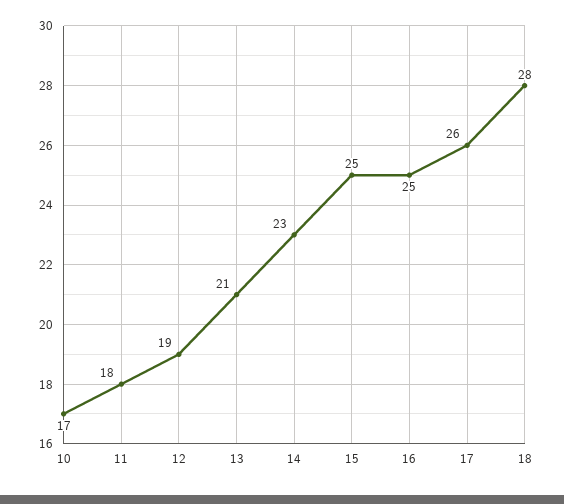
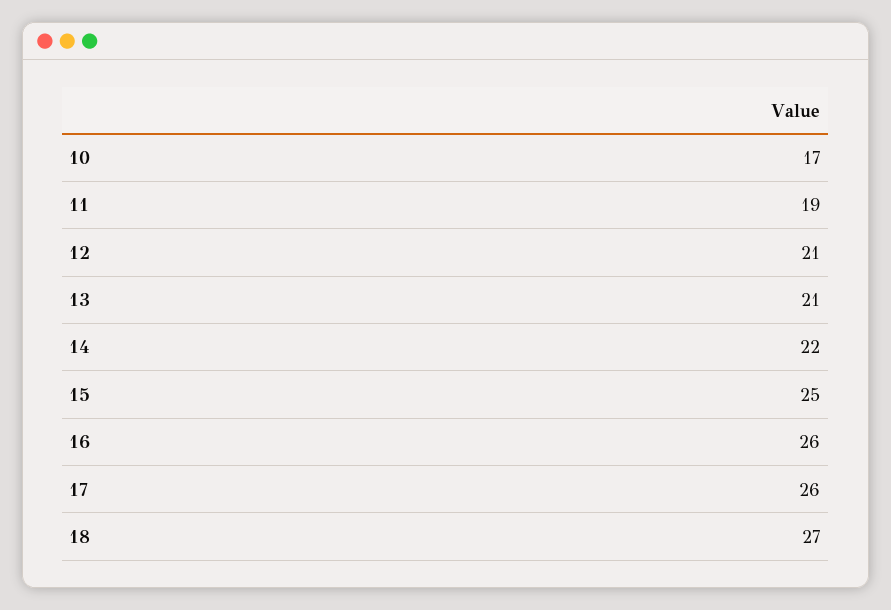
  {
    "10": 17,
-   "11": 18,
+   "11": 19,
-   "12": 19,
+   "12": 21,
    "13": 21,
-   "14": 23,
+   "14": 22,
    "15": 25,
-   "16": 25,
+   "16": 26,
    "17": 26,
-   "18": 28
+   "18": 27
  }

